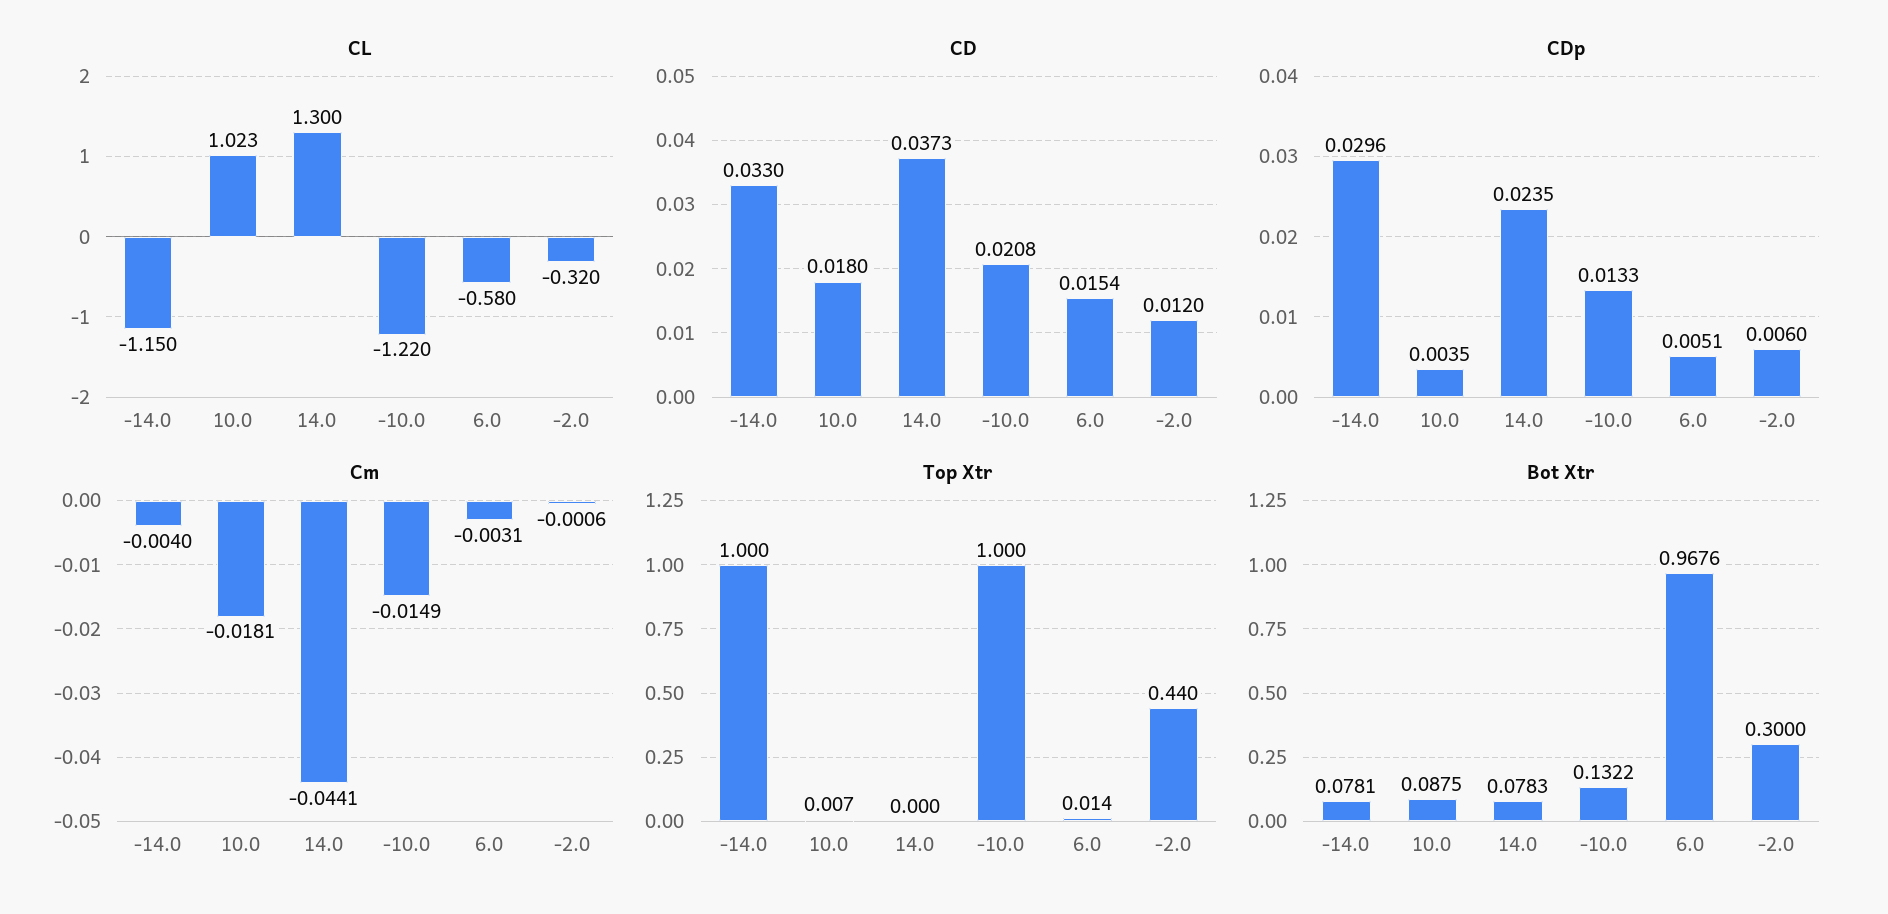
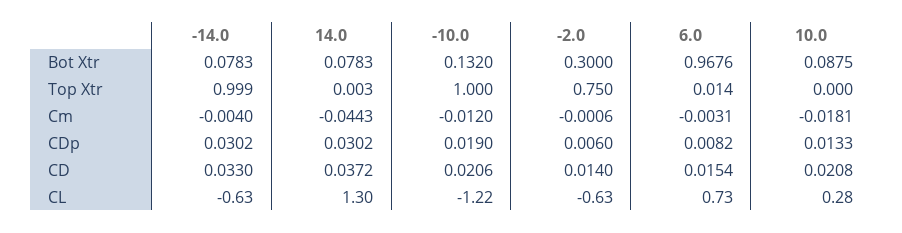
  {
    "CL": {
-     "-14.0": -1.15,
+     "-14.0": -0.63,
-     "10.0": 1.023,
+     "10.0": 0.28,
      "14.0": 1.3,
      "-10.0": -1.22,
-     "6.0": -0.58,
+     "6.0": 0.73,
-     "-2.0": -0.32
+     "-2.0": -0.63
    },
    "CD": {
      "-14.0": 0.033,
-     "10.0": 0.018,
+     "10.0": 0.0208,
-     "14.0": 0.0373,
+     "14.0": 0.0372,
-     "-10.0": 0.0208,
+     "-10.0": 0.0206,
      "6.0": 0.0154,
-     "-2.0": 0.012
+     "-2.0": 0.014
    },
    "CDp": {
-     "-14.0": 0.0296,
+     "-14.0": 0.0302,
-     "10.0": 0.0035,
+     "10.0": 0.0133,
-     "14.0": 0.0235,
+     "14.0": 0.0302,
-     "-10.0": 0.0133,
+     "-10.0": 0.019,
-     "6.0": 0.0051,
+     "6.0": 0.0082,
      "-2.0": 0.006
    },
    "Cm": {
      "-14.0": -0.004,
      "10.0": -0.0181,
-     "14.0": -0.0441,
+     "14.0": -0.0443,
-     "-10.0": -0.0149,
+     "-10.0": -0.012,
      "6.0": -0.0031,
      "-2.0": -0.0006
    },
    "Top Xtr": {
-     "-14.0": 1,
+     "-14.0": 0.999,
-     "10.0": 0.007,
+     "10.0": 0,
-     "14.0": 0,
+     "14.0": 0.003,
      "-10.0": 1,
      "6.0": 0.014,
-     "-2.0": 0.44
+     "-2.0": 0.75
    },
    "Bot Xtr": {
-     "-14.0": 0.0781,
+     "-14.0": 0.0783,
      "10.0": 0.0875,
      "14.0": 0.0783,
-     "-10.0": 0.1322,
+     "-10.0": 0.132,
      "6.0": 0.9676,
      "-2.0": 0.3
    }
  }

